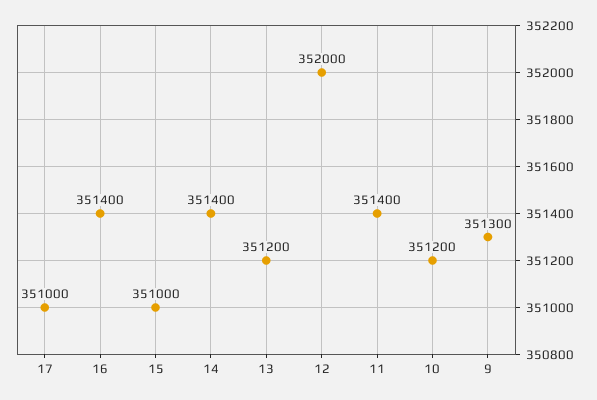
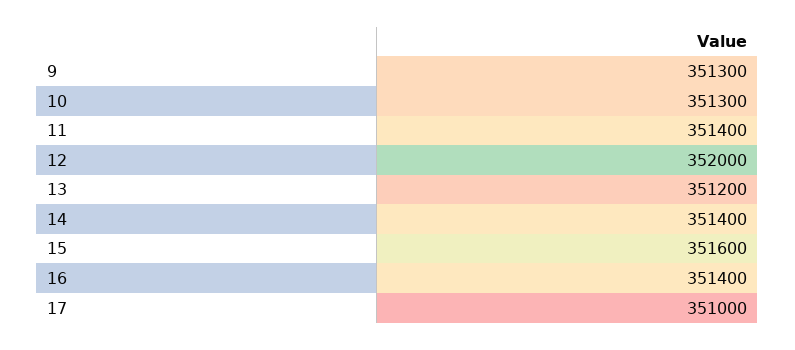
  {
    "17": 351000,
    "16": 351400,
-   "15": 351000,
+   "15": 351600,
    "14": 351400,
    "13": 351200,
    "12": 352000,
    "11": 351400,
-   "10": 351200,
+   "10": 351300,
    "9": 351300
  }

